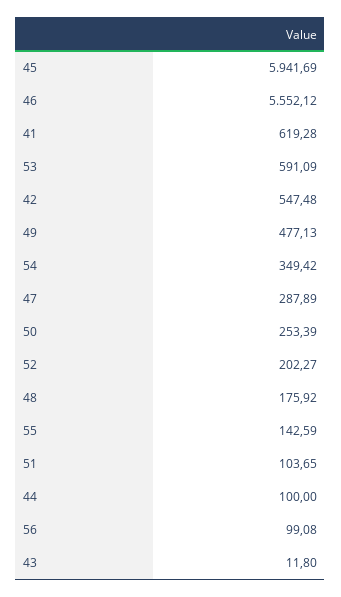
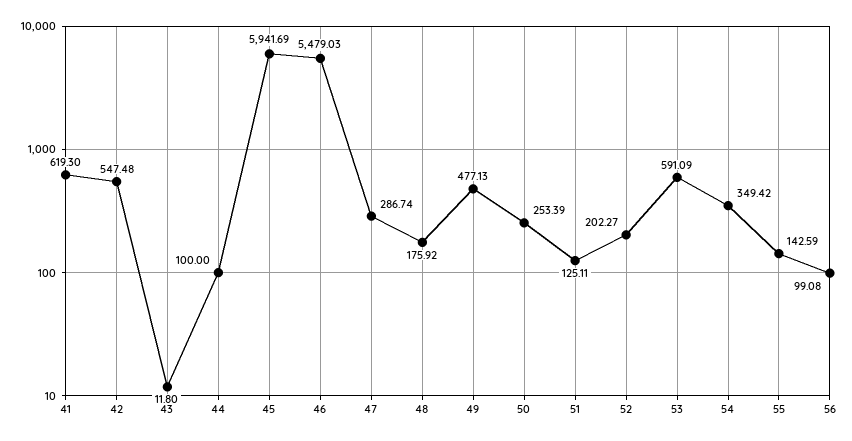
  {
    "45": 5941.69,
-   "46": 5552.12,
+   "46": 5479.03,
-   "41": 619.28,
+   "41": 619.3,
    "53": 591.09,
    "42": 547.48,
    "49": 477.13,
    "54": 349.42,
-   "47": 287.89,
+   "47": 286.74,
    "50": 253.39,
    "52": 202.27,
    "48": 175.92,
    "55": 142.59,
-   "51": 103.65,
+   "51": 125.11,
    "44": 100,
    "56": 99.08,
    "43": 11.8
  }

